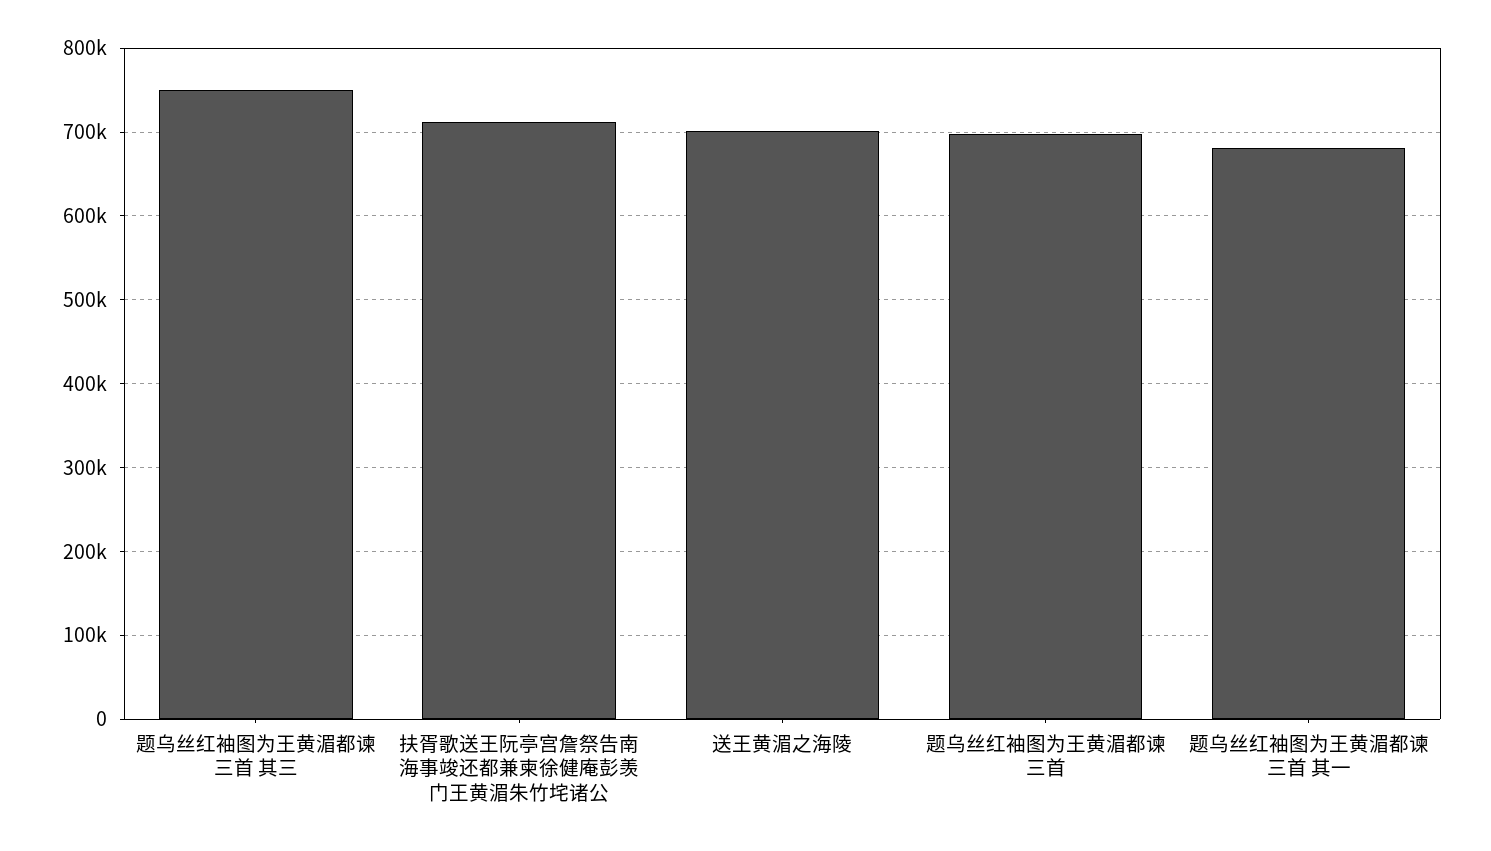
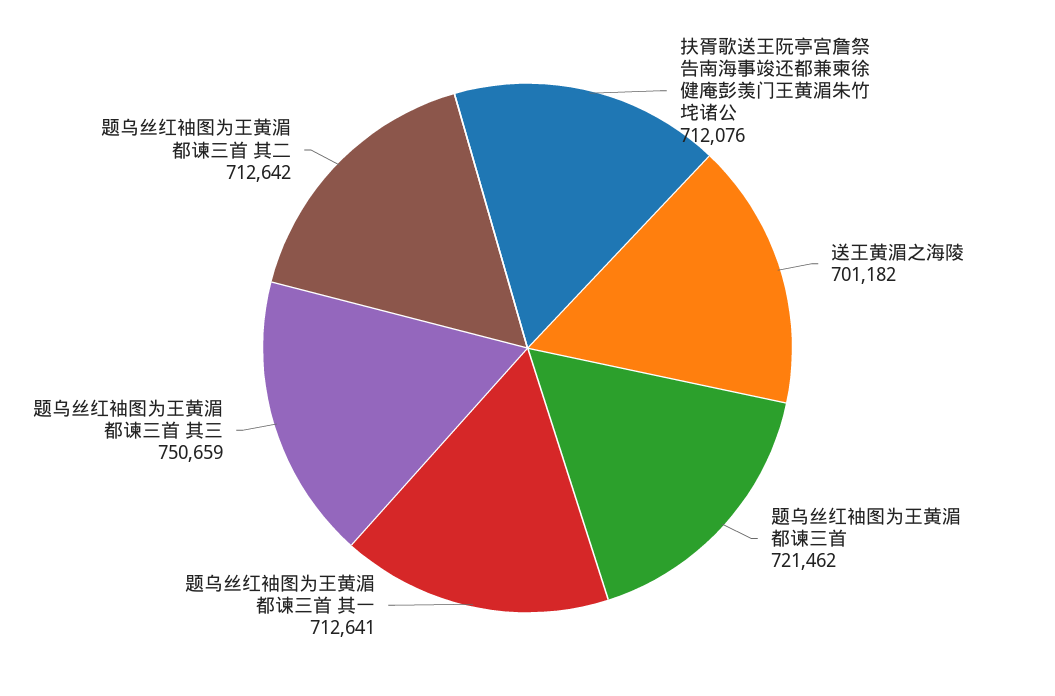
  {
    "题乌丝红袖图为王黄湄都谏三首 其三": 750659,
    "扶胥歌送王阮亭宫詹祭告南海事竣还都兼柬徐健庵彭羡门王黄湄朱竹垞诸公": 712076,
    "送王黄湄之海陵": 701182,
-   "题乌丝红袖图为王黄湄都谏三首": 700000,
+   "题乌丝红袖图为王黄湄都谏三首": 721462,
-   "题乌丝红袖图为王黄湄都谏三首 其一": 680000
+   "题乌丝红袖图为王黄湄都谏三首 其一": 712641,
+   "题乌丝红袖图为王黄湄都谏三首 其二": 712642
  }

